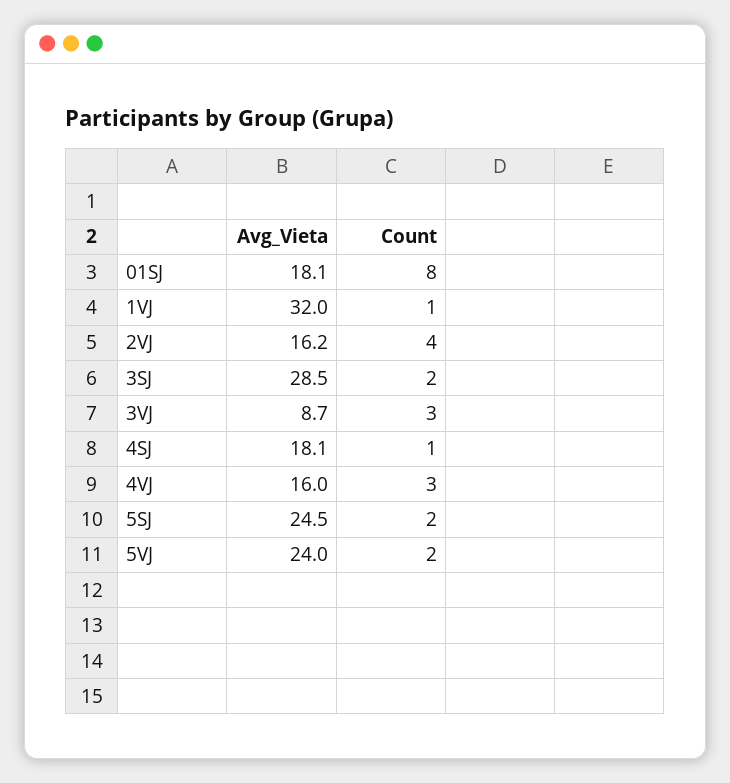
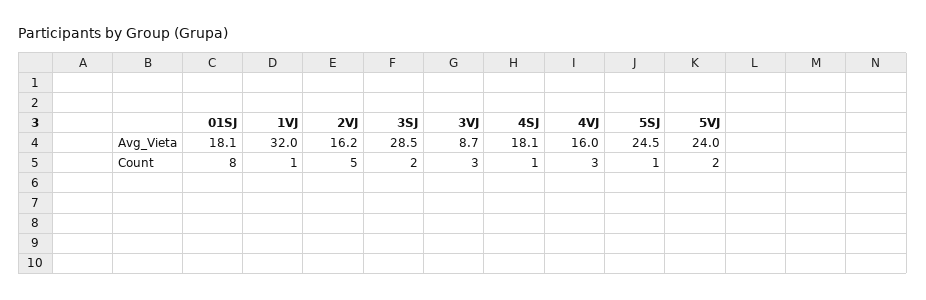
  {
    "Avg_Vieta": {
      "01SJ": 18.1,
      "1VJ": 32,
      "2VJ": 16.2,
      "3SJ": 28.5,
      "3VJ": 8.7,
      "4SJ": 18.1,
      "4VJ": 16,
      "5SJ": 24.5,
      "5VJ": 24
    },
    "Count": {
      "01SJ": 8,
      "1VJ": 1,
-     "2VJ": 4,
+     "2VJ": 5,
      "3SJ": 2,
      "3VJ": 3,
      "4SJ": 1,
      "4VJ": 3,
-     "5SJ": 2,
+     "5SJ": 1,
      "5VJ": 2
    }
  }

